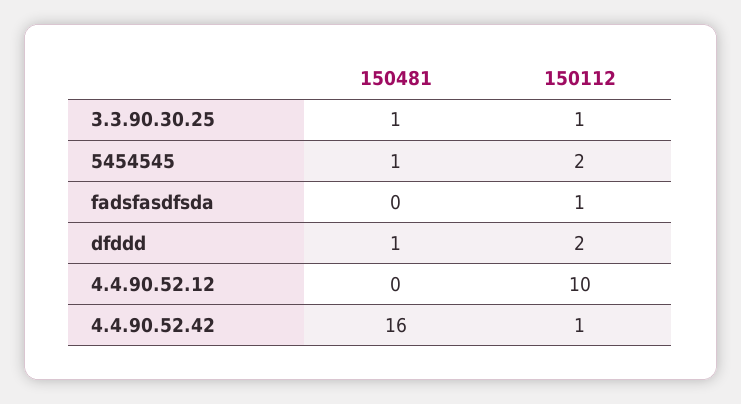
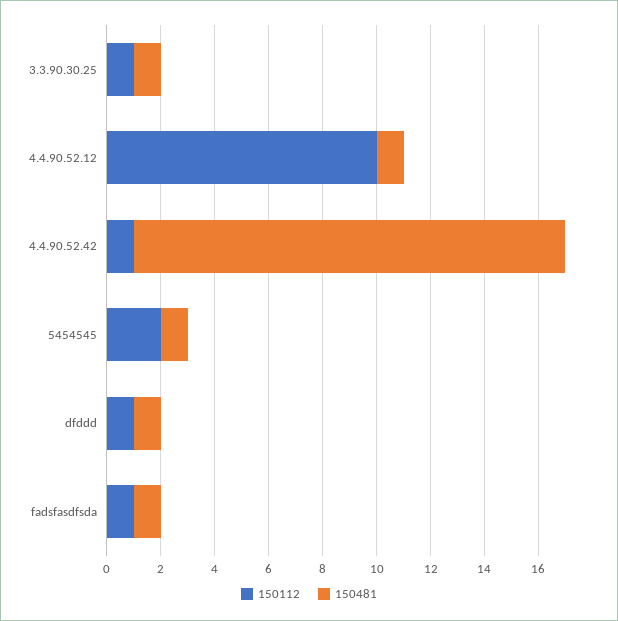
  {
    "150481": {
      "3.3.90.30.25": 1,
      "5454545": 1,
-     "fadsfasdfsda": 0,
+     "fadsfasdfsda": 1,
      "dfddd": 1,
-     "4.4.90.52.12": 0,
+     "4.4.90.52.12": 1,
      "4.4.90.52.42": 16
    },
    "150112": {
      "3.3.90.30.25": 1,
      "5454545": 2,
      "fadsfasdfsda": 1,
-     "dfddd": 2,
+     "dfddd": 1,
      "4.4.90.52.12": 10,
      "4.4.90.52.42": 1
    }
  }

